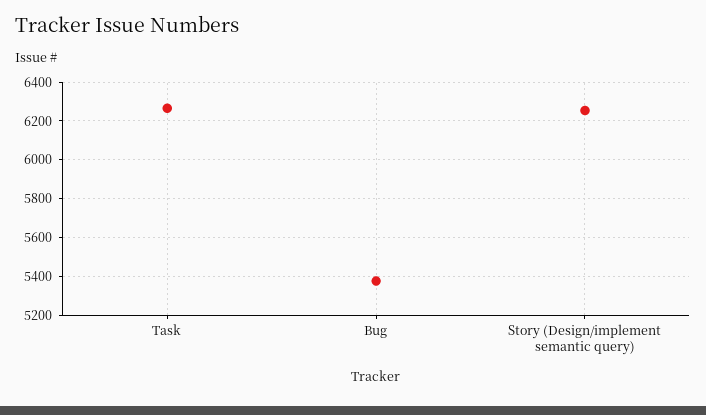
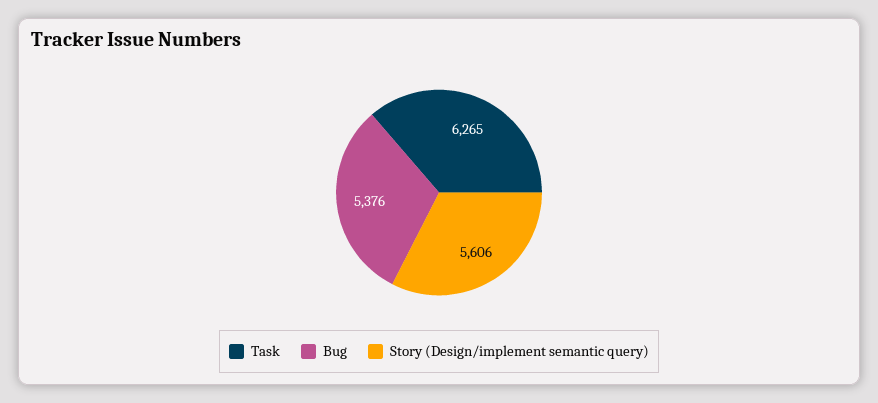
  {
    "Task": 6265,
    "Bug": 5376,
-   "Story (Design/implement semantic query)": 6250
+   "Story (Design/implement semantic query)": 5606
  }

